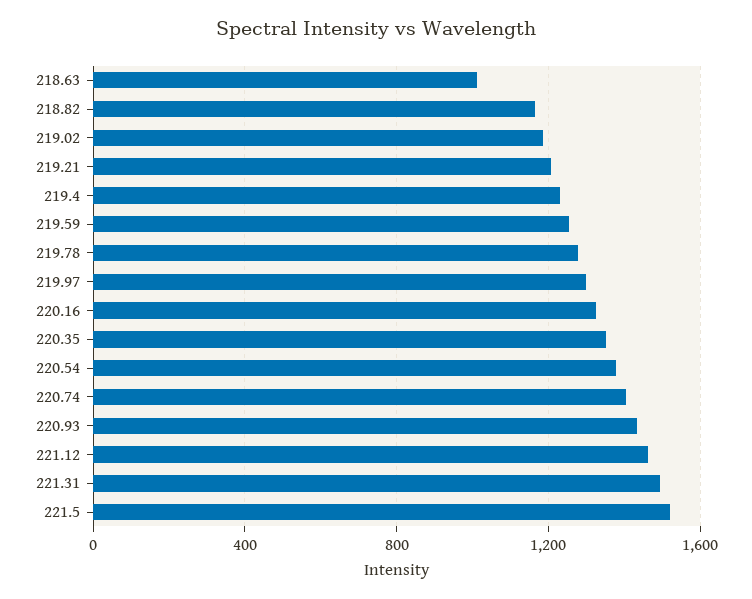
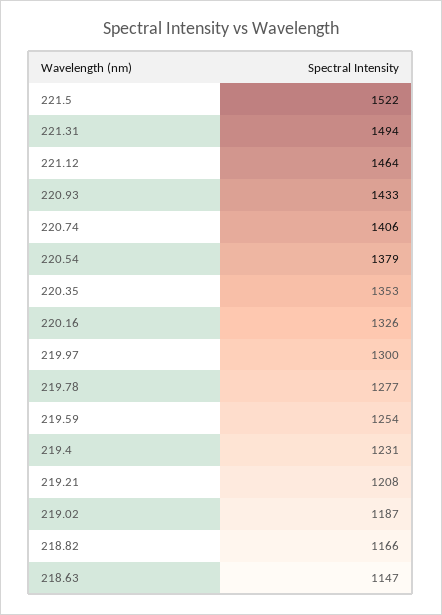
  {
-   "218.63": 1000,
+   "218.63": 1147,
    "218.82": 1166,
    "219.02": 1187,
    "219.21": 1208,
    "219.4": 1231,
    "219.59": 1254,
    "219.78": 1277,
    "219.97": 1300,
    "220.16": 1326,
    "220.35": 1353,
    "220.54": 1379,
    "220.74": 1406,
    "220.93": 1433,
    "221.12": 1464,
    "221.31": 1494,
    "221.5": 1522
  }

